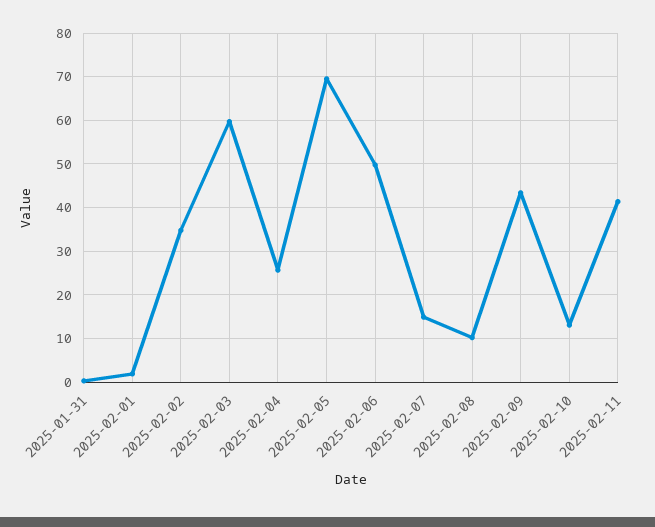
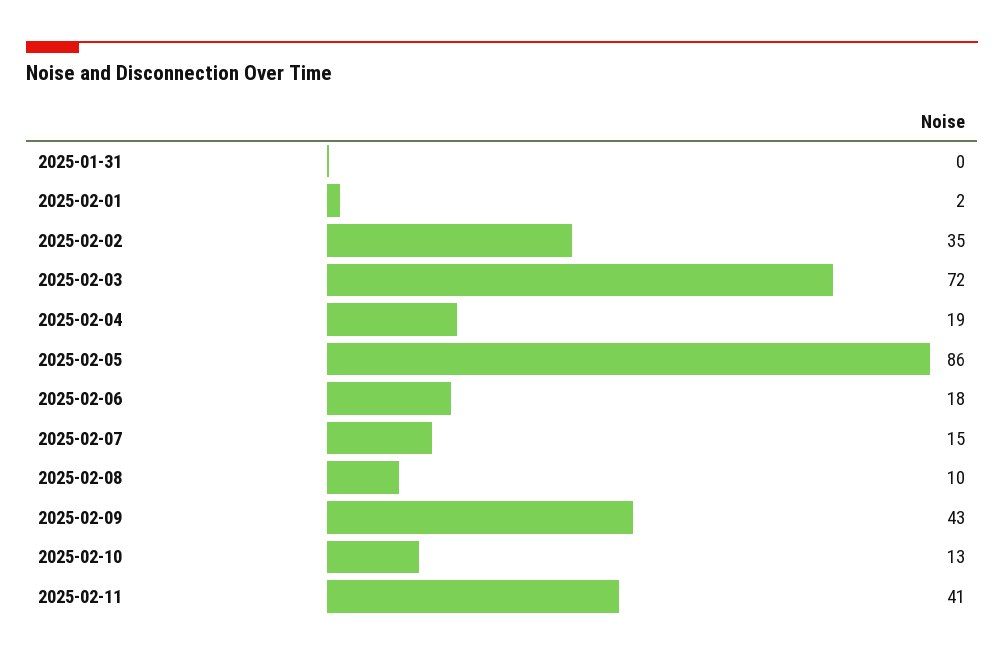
  {
    "2025-01-31": 0,
    "2025-02-01": 2,
    "2025-02-02": 35,
-   "2025-02-03": 60,
+   "2025-02-03": 72,
-   "2025-02-04": 26,
+   "2025-02-04": 19,
-   "2025-02-05": 70,
+   "2025-02-05": 86,
-   "2025-02-06": 50,
+   "2025-02-06": 18,
    "2025-02-07": 15,
    "2025-02-08": 10,
    "2025-02-09": 43,
    "2025-02-10": 13,
    "2025-02-11": 41
  }

